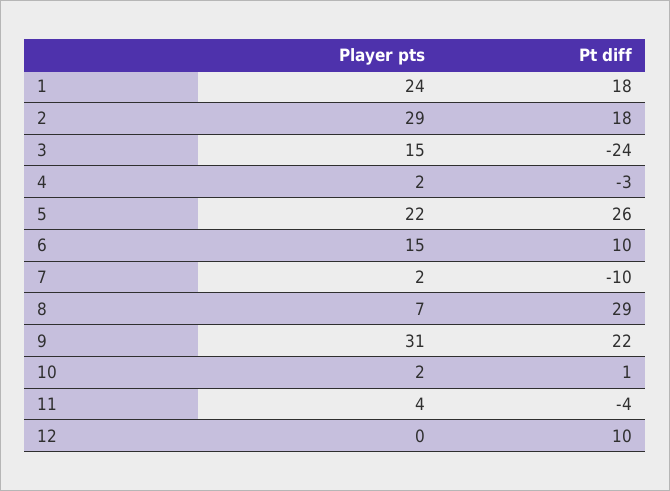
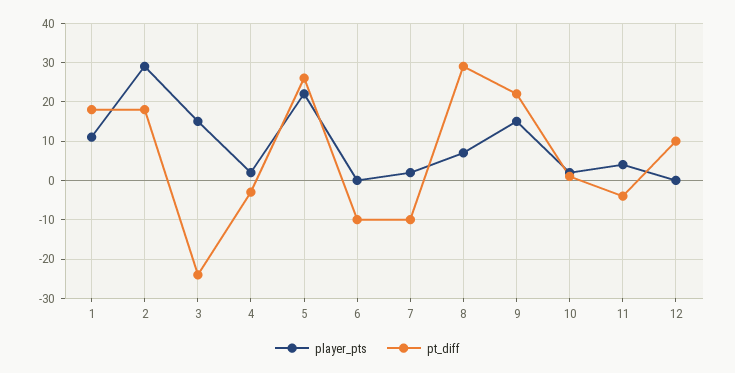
  {
    "Player pts": {
-     "1": 24,
+     "1": 10,
      "2": 29,
      "3": 15,
      "4": 2,
      "5": 22,
-     "6": 15,
+     "6": 0,
      "7": 2,
      "8": 7,
-     "9": 31,
+     "9": 15,
      "10": 2,
      "11": 4,
      "12": 0
    },
    "Pt diff": {
      "1": 18,
      "2": 18,
      "3": -24,
      "4": -3,
      "5": 26,
-     "6": 10,
+     "6": -10,
      "7": -10,
      "8": 29,
      "9": 22,
      "10": 1,
      "11": -4,
      "12": 10
    }
  }

